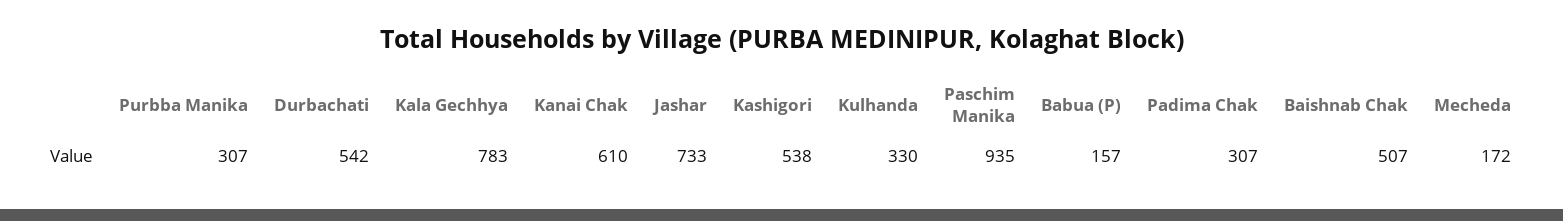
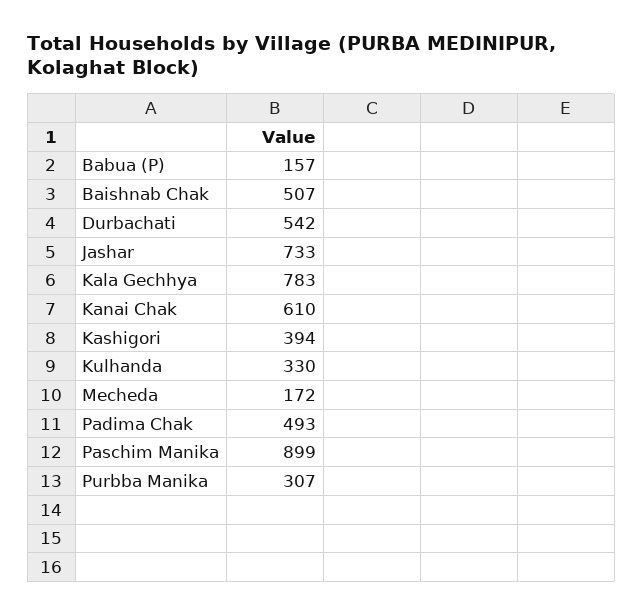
  {
    "Purbba Manika": 307,
    "Durbachati": 542,
    "Kala Gechhya": 783,
    "Kanai Chak": 610,
    "Jashar": 733,
-   "Kashigori": 538,
+   "Kashigori": 394,
    "Kulhanda": 330,
-   "Paschim Manika": 935,
+   "Paschim Manika": 899,
    "Babua (P)": 157,
-   "Padima Chak": 307,
+   "Padima Chak": 493,
    "Baishnab Chak": 507,
    "Mecheda": 172
  }

